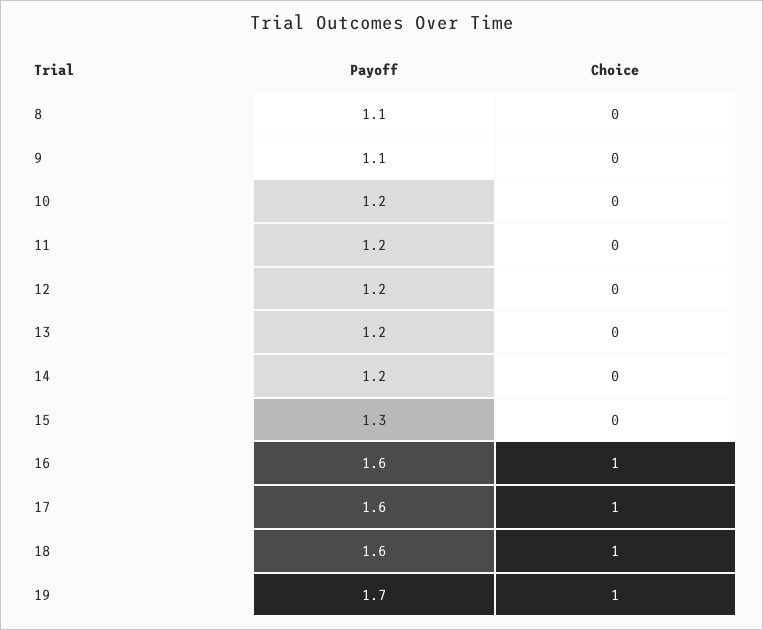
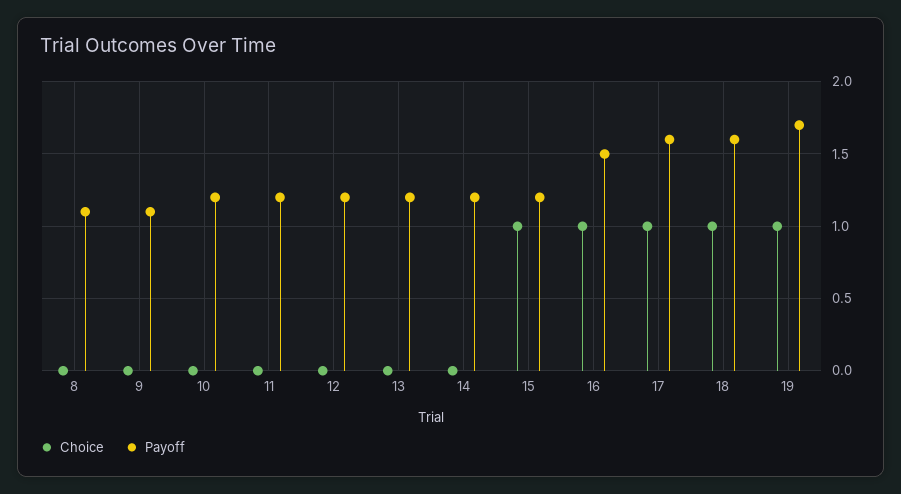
  {
    "Payoff": {
      "8": 1.1,
      "9": 1.1,
      "10": 1.2,
      "11": 1.2,
      "12": 1.2,
      "13": 1.2,
      "14": 1.2,
-     "15": 1.3,
+     "15": 1.2,
-     "16": 1.6,
+     "16": 1.5,
      "17": 1.6,
      "18": 1.6,
      "19": 1.7
    },
    "Choice": {
      "8": 0,
      "9": 0,
      "10": 0,
      "11": 0,
      "12": 0,
      "13": 0,
      "14": 0,
-     "15": 0,
+     "15": 1,
      "16": 1,
      "17": 1,
      "18": 1,
      "19": 1
    }
  }

